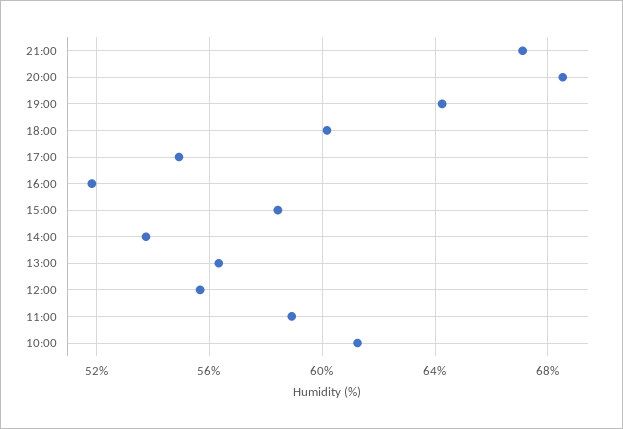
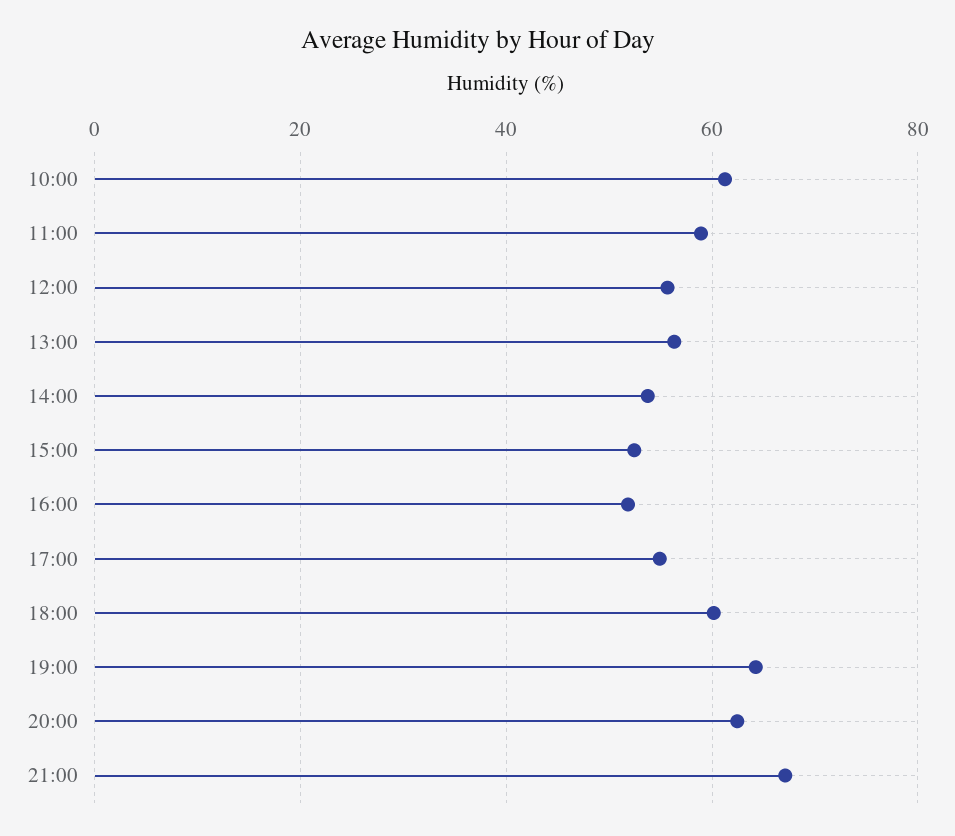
  {
    "21:00": 67,
-   "20:00": 68.5,
+   "20:00": 62,
    "19:00": 64.5,
    "18:00": 60,
    "17:00": 55,
    "16:00": 52,
-   "15:00": 58.5,
+   "15:00": 52,
    "14:00": 54,
    "13:00": 56.5,
    "12:00": 55.5,
    "11:00": 59,
    "10:00": 61.5
  }

